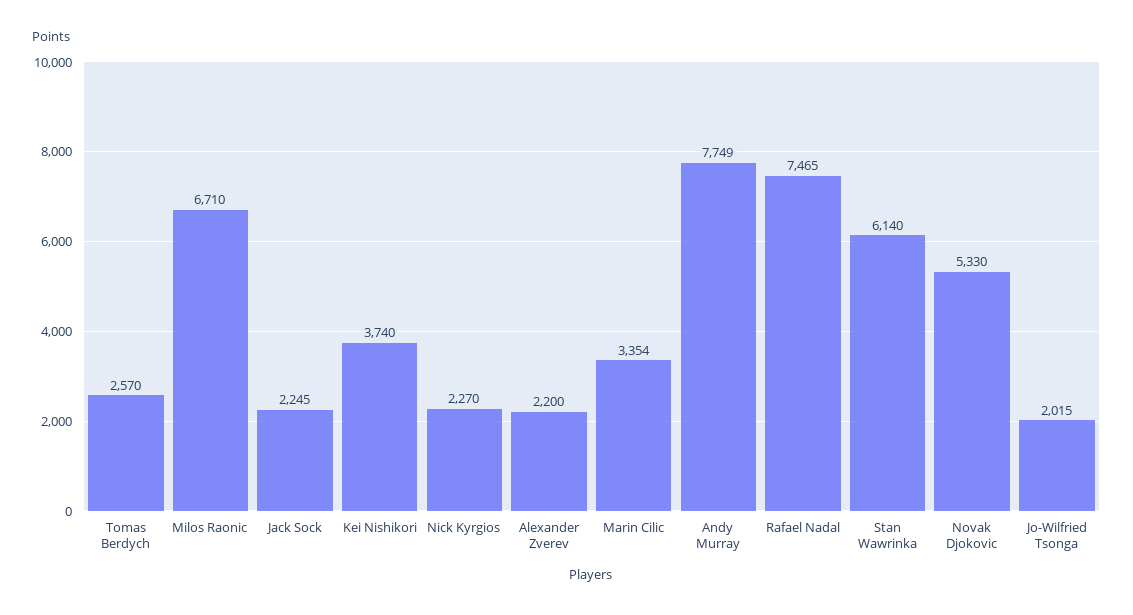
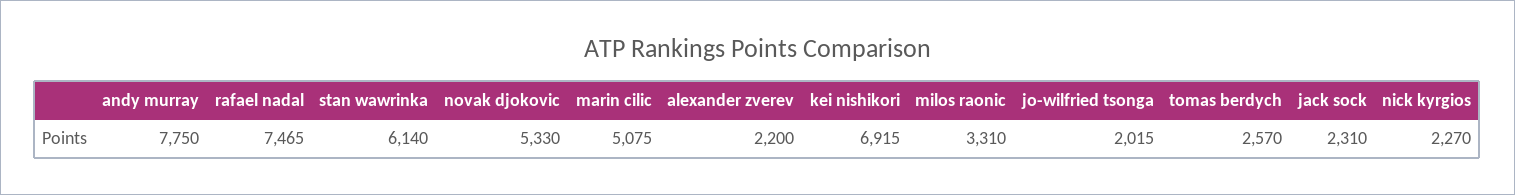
  {
    "Tomas Berdych": 2570,
-   "Milos Raonic": 6710,
+   "Milos Raonic": 3310,
-   "Jack Sock": 2245,
+   "Jack Sock": 2310,
-   "Kei Nishikori": 3740,
+   "Kei Nishikori": 6915,
    "Nick Kyrgios": 2270,
    "Alexander Zverev": 2200,
-   "Marin Cilic": 3354,
+   "Marin Cilic": 5075,
-   "Andy Murray": 7749,
+   "Andy Murray": 7750,
    "Rafael Nadal": 7465,
    "Stan Wawrinka": 6140,
    "Novak Djokovic": 5330,
    "Jo-Wilfried Tsonga": 2015
  }

